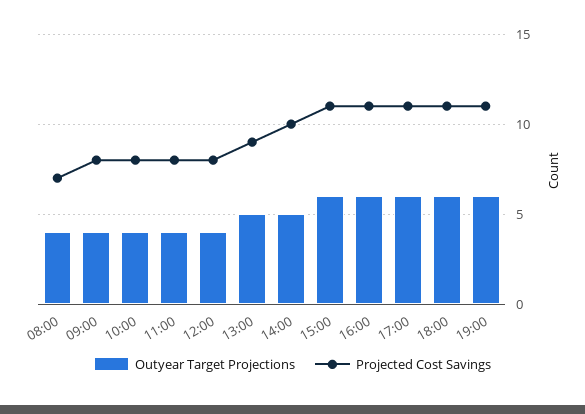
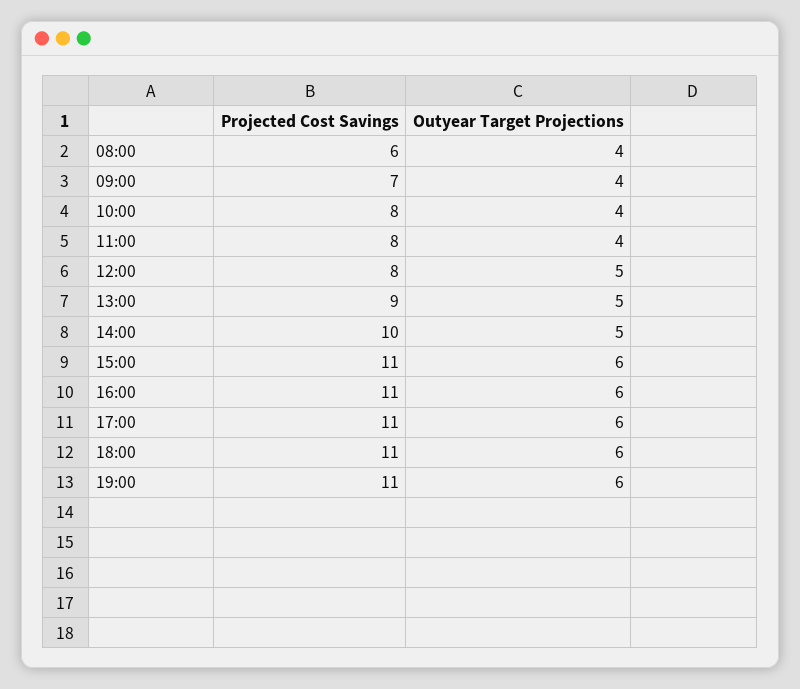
  {
    "Outyear Target Projections": {
      "08:00": 4,
      "09:00": 4,
      "10:00": 4,
      "11:00": 4,
-     "12:00": 4,
+     "12:00": 5,
      "13:00": 5,
      "14:00": 5,
      "15:00": 6,
      "16:00": 6,
      "17:00": 6,
      "18:00": 6,
      "19:00": 6
    },
    "Projected Cost Savings": {
-     "08:00": 7,
+     "08:00": 6,
-     "09:00": 8,
+     "09:00": 7,
      "10:00": 8,
      "11:00": 8,
      "12:00": 8,
      "13:00": 9,
      "14:00": 10,
      "15:00": 11,
      "16:00": 11,
      "17:00": 11,
      "18:00": 11,
      "19:00": 11
    }
  }

